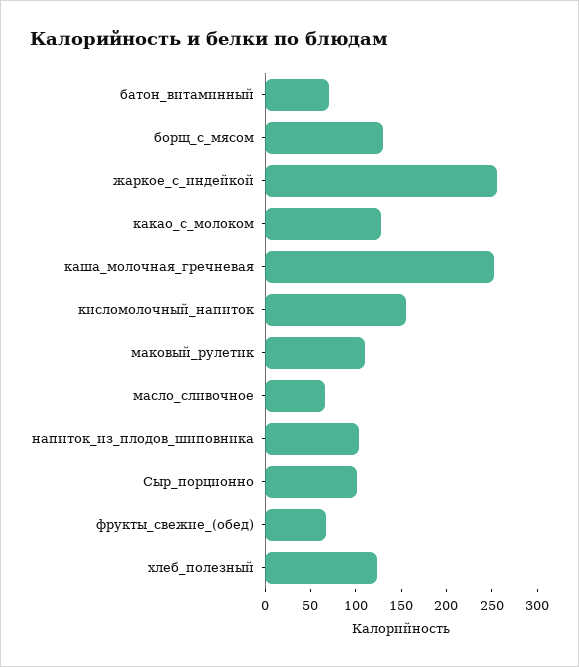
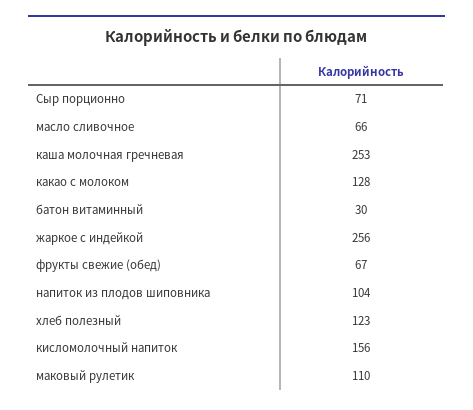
  {
-   "батон_витаминный": 70,
+   "батон_витаминный": 30,
-   "борщ_с_мясом": 130,
    "жаркое_с_индейкой": 256,
    "какао_с_молоком": 128,
    "каша_молочная_гречневая": 253,
    "кисломолочный_напиток": 156,
    "маковый_рулетик": 110,
    "масло_сливочное": 66,
    "напиток_из_плодов_шиповника": 104,
-   "Сыр_порционно": 100,
+   "Сыр_порционно": 71,
    "фрукты_свежие_(обед)": 67,
    "хлеб_полезный": 123
  }

